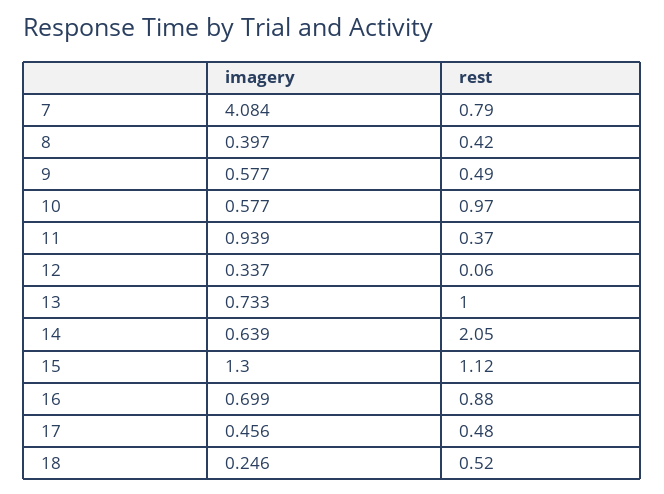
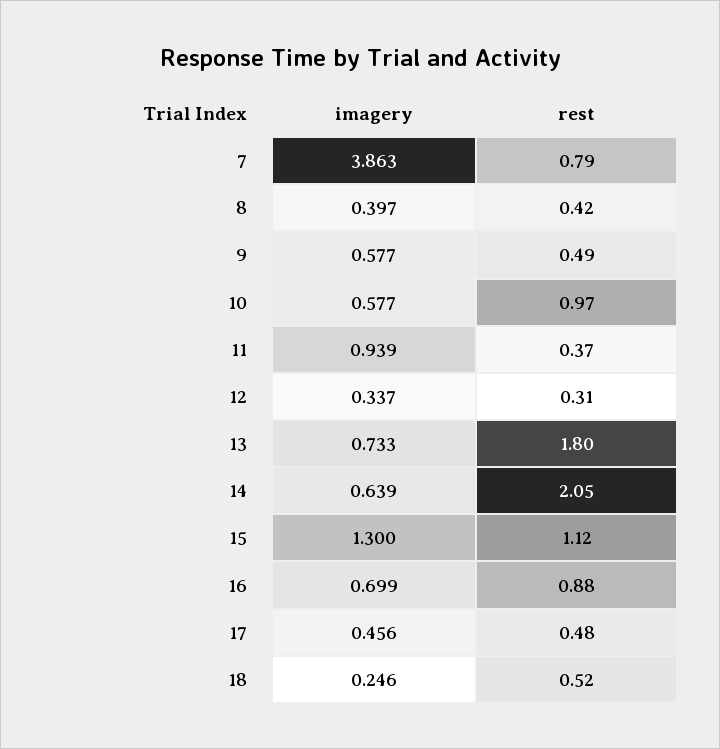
  {
    "imagery": {
-     "7": 4.084,
+     "7": 3.863,
      "8": 0.397,
      "9": 0.577,
      "10": 0.577,
      "11": 0.939,
      "12": 0.337,
      "13": 0.733,
      "14": 0.639,
      "15": 1.3,
      "16": 0.699,
      "17": 0.456,
      "18": 0.246
    },
    "rest": {
      "7": 0.79,
      "8": 0.42,
      "9": 0.49,
      "10": 0.97,
      "11": 0.37,
-     "12": 0.06,
+     "12": 0.31,
-     "13": 1,
+     "13": 1.8,
      "14": 2.05,
      "15": 1.12,
      "16": 0.88,
      "17": 0.48,
      "18": 0.52
    }
  }

